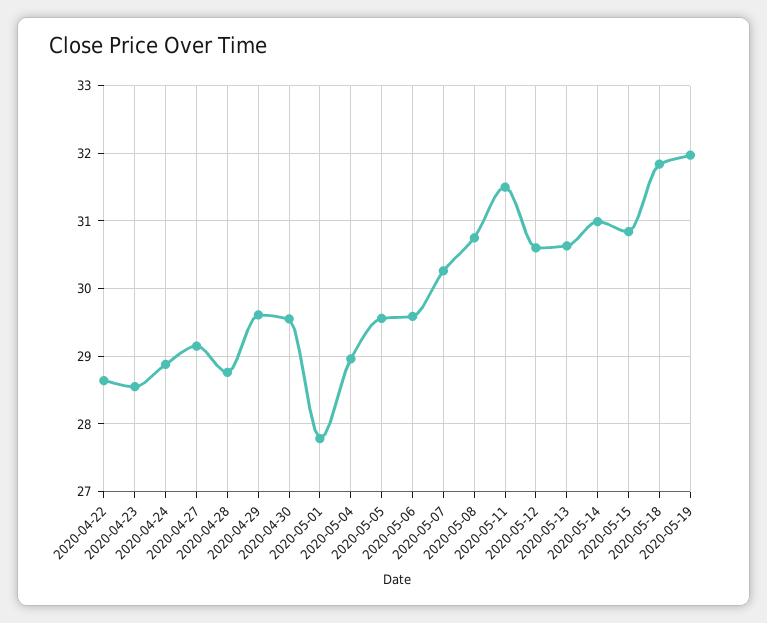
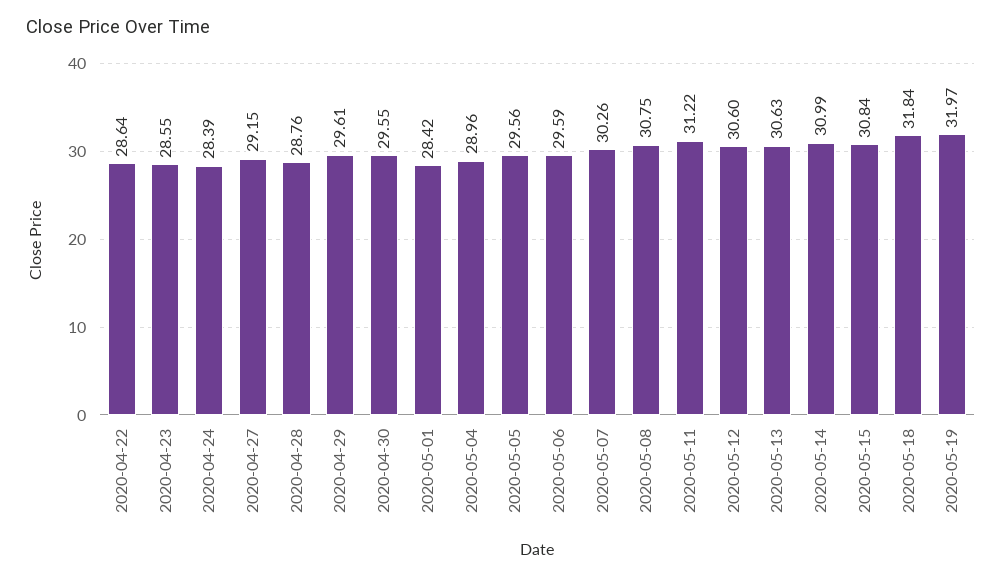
  {
    "2020-04-22": 28.64,
    "2020-04-23": 28.55,
-   "2020-04-24": 28.9,
+   "2020-04-24": 28.39,
    "2020-04-27": 29.15,
    "2020-04-28": 28.76,
    "2020-04-29": 29.61,
    "2020-04-30": 29.55,
-   "2020-05-01": 27.8,
+   "2020-05-01": 28.42,
    "2020-05-04": 28.96,
    "2020-05-05": 29.56,
    "2020-05-06": 29.59,
    "2020-05-07": 30.26,
    "2020-05-08": 30.75,
-   "2020-05-11": 31.5,
+   "2020-05-11": 31.22,
    "2020-05-12": 30.6,
    "2020-05-13": 30.63,
    "2020-05-14": 30.99,
    "2020-05-15": 30.84,
    "2020-05-18": 31.84,
    "2020-05-19": 31.97
  }

